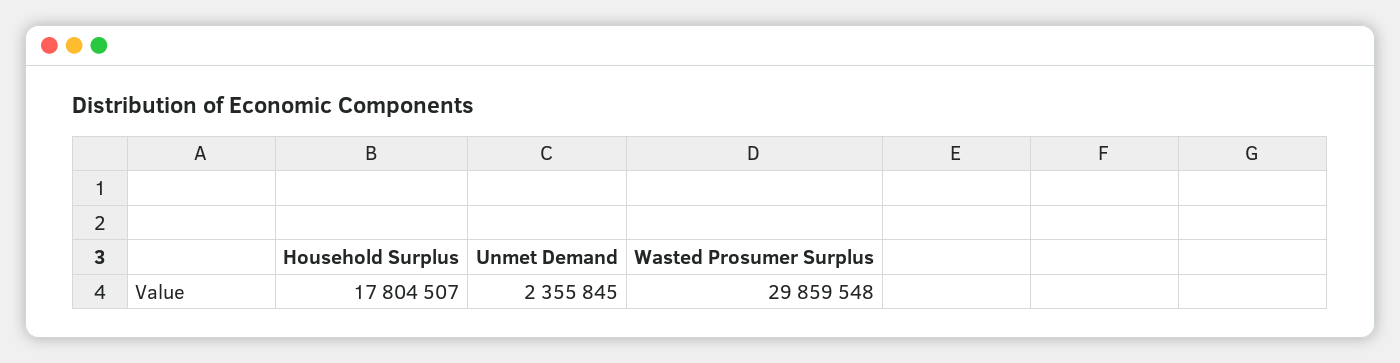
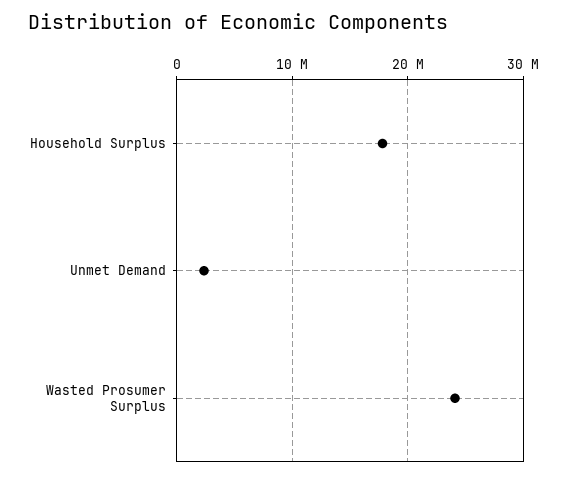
  {
    "Household Surplus": 17804507,
    "Unmet Demand": 2355845,
-   "Wasted Prosumer Surplus": 29859548
+   "Wasted Prosumer Surplus": 24000000
  }

